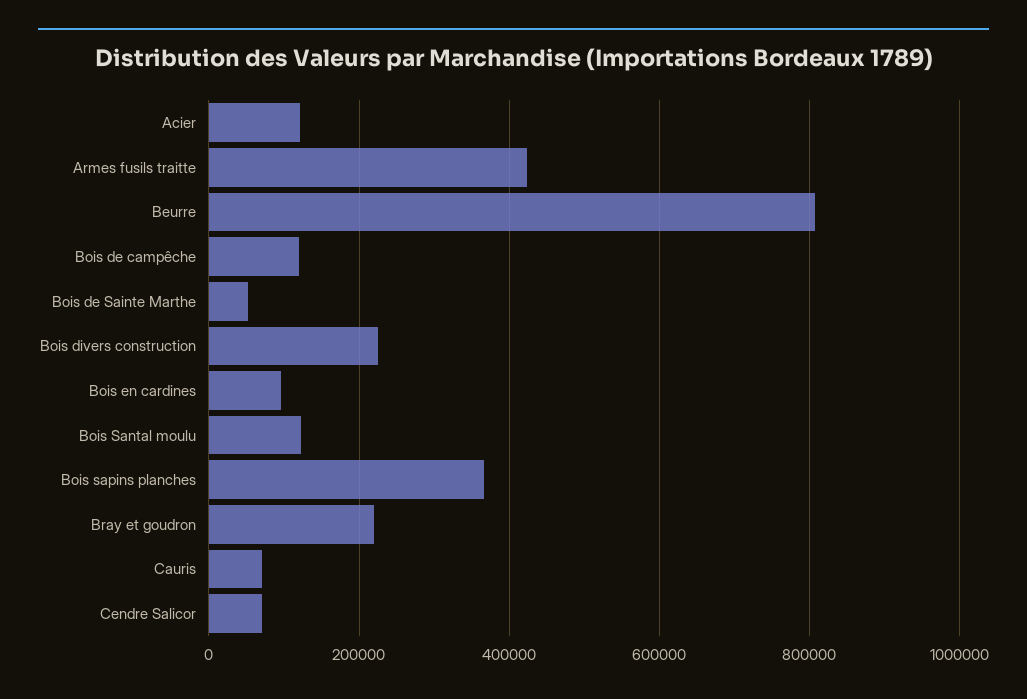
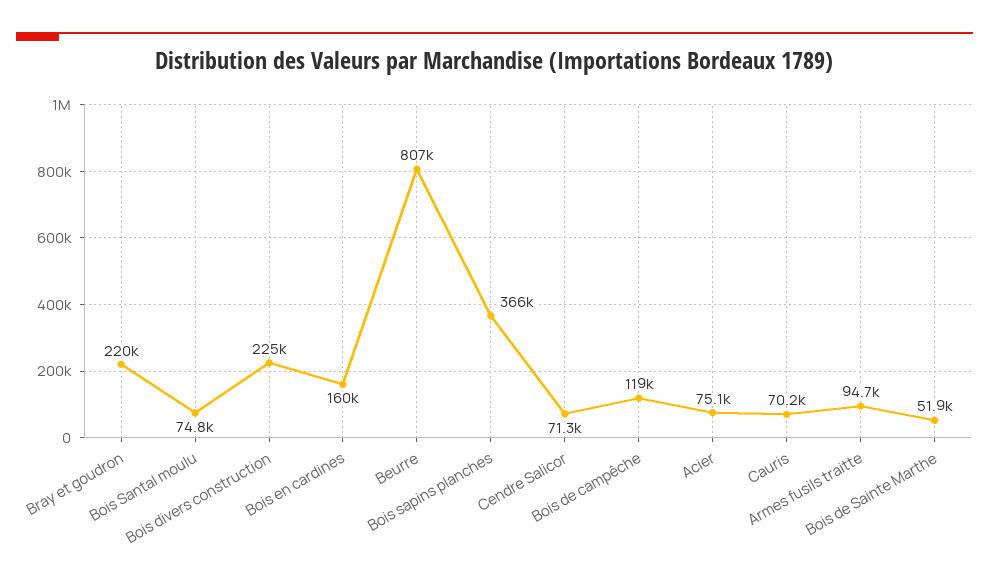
  {
-   "Acier": 120000,
+   "Acier": 75100,
-   "Armes fusils traitte": 420000,
+   "Armes fusils traitte": 94700,
    "Beurre": 807000,
    "Bois de campêche": 119000,
    "Bois de Sainte Marthe": 51900,
    "Bois divers construction": 225000,
-   "Bois en cardines": 100000,
+   "Bois en cardines": 160000,
-   "Bois Santal moulu": 120000,
+   "Bois Santal moulu": 74800,
    "Bois sapins planches": 366000,
    "Bray et goudron": 220000,
    "Cauris": 70200,
    "Cendre Salicor": 71300
  }

